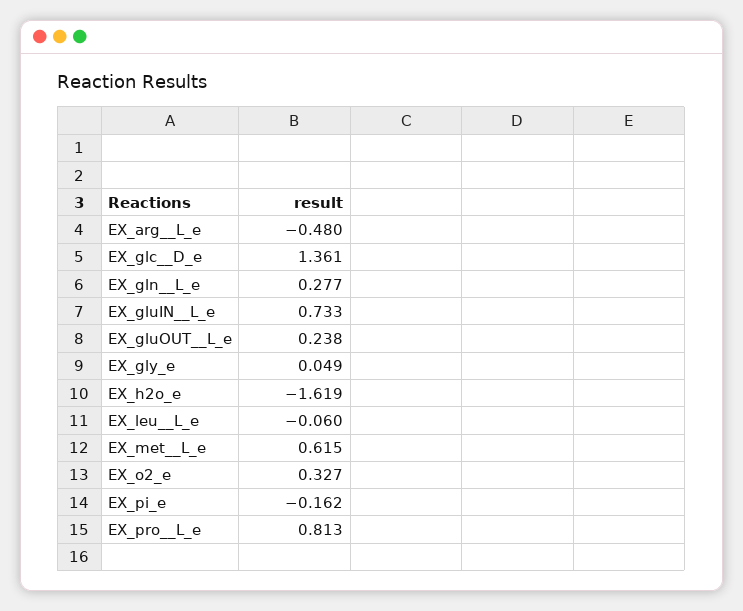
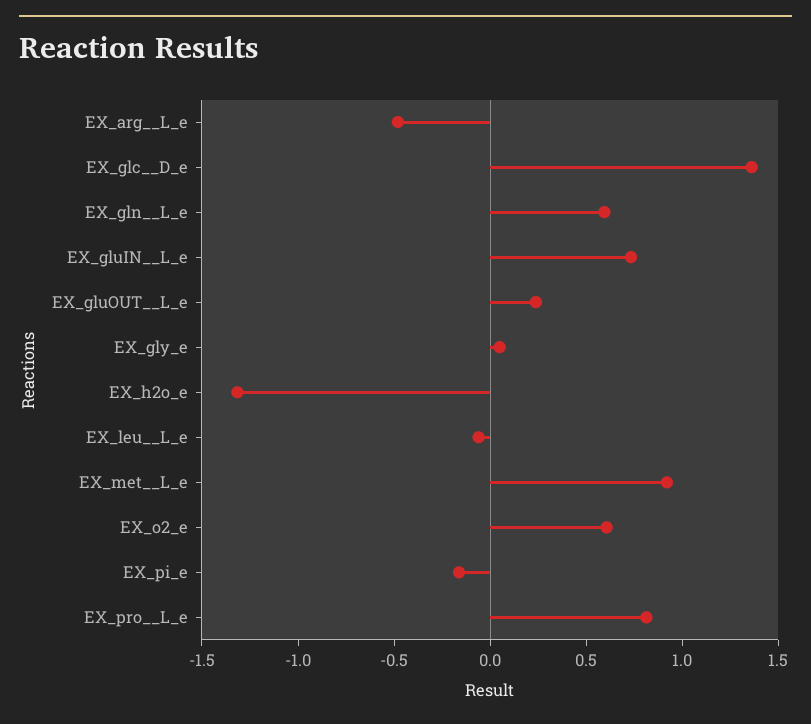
  {
    "EX_arg__L_e": -0.48,
    "EX_glc__D_e": 1.361,
-   "EX_gln__L_e": 0.277,
+   "EX_gln__L_e": 0.6,
    "EX_gluIN__L_e": 0.733,
    "EX_gluOUT__L_e": 0.238,
    "EX_gly_e": 0.049,
-   "EX_h2o_e": -1.619,
+   "EX_h2o_e": -1.3,
    "EX_leu__L_e": -0.06,
-   "EX_met__L_e": 0.615,
+   "EX_met__L_e": 0.9,
-   "EX_o2_e": 0.327,
+   "EX_o2_e": 0.6,
    "EX_pi_e": -0.162,
    "EX_pro__L_e": 0.813
  }

